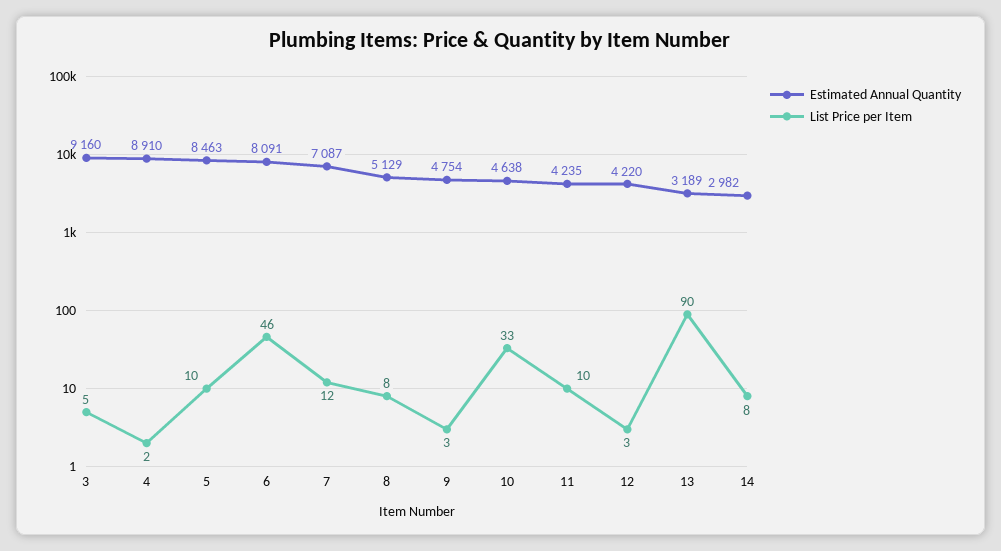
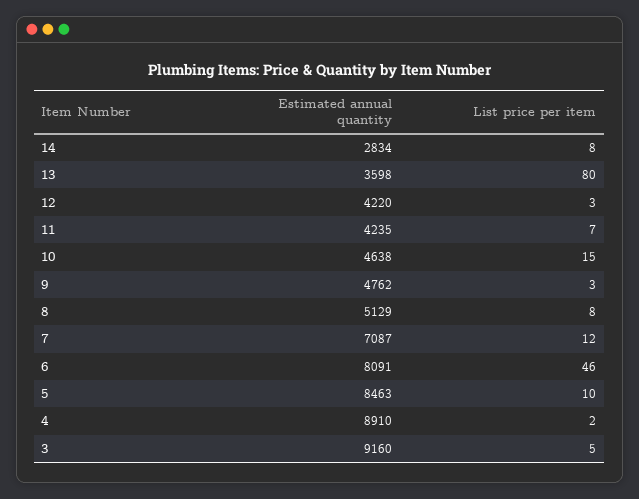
  {
    "Estimated Annual Quantity": {
      "3": 9160,
      "4": 8910,
      "5": 8463,
      "6": 8091,
      "7": 7087,
      "8": 5129,
-     "9": 4754,
+     "9": 4762,
      "10": 4638,
      "11": 4235,
      "12": 4220,
-     "13": 3189,
+     "13": 3598,
-     "14": 2982
+     "14": 2834
    },
    "List Price per Item": {
      "3": 5,
      "4": 2,
      "5": 10,
      "6": 46,
      "7": 12,
      "8": 8,
      "9": 3,
-     "10": 33,
+     "10": 15,
-     "11": 10,
+     "11": 7,
      "12": 3,
-     "13": 90,
+     "13": 80,
      "14": 8
    }
  }

